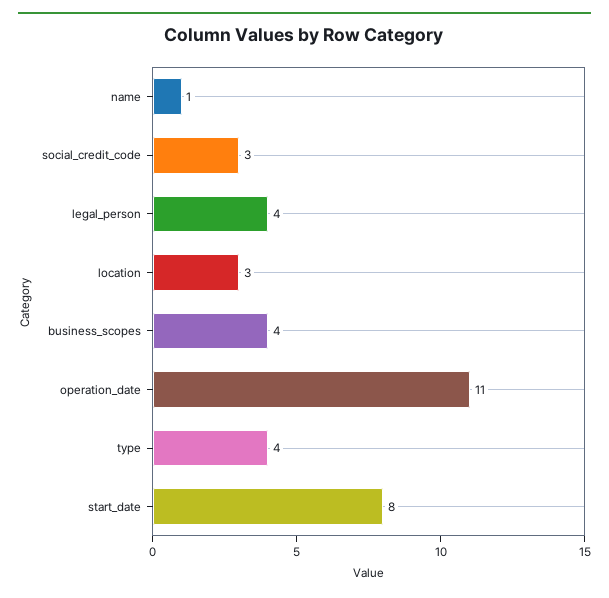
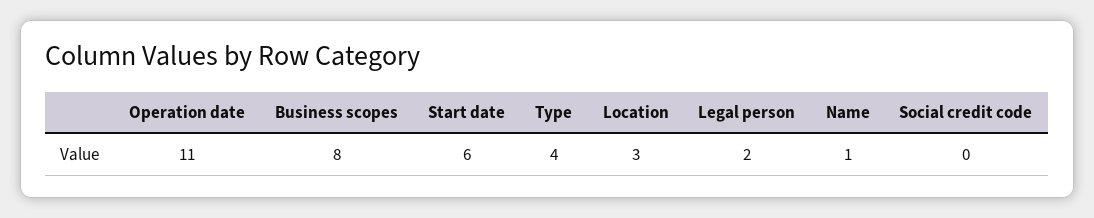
  {
    "name": 1,
-   "social_credit_code": 3,
+   "social_credit_code": 0,
-   "legal_person": 4,
+   "legal_person": 2,
    "location": 3,
-   "business_scopes": 4,
+   "business_scopes": 8,
    "operation_date": 11,
    "type": 4,
-   "start_date": 8
+   "start_date": 6
  }

